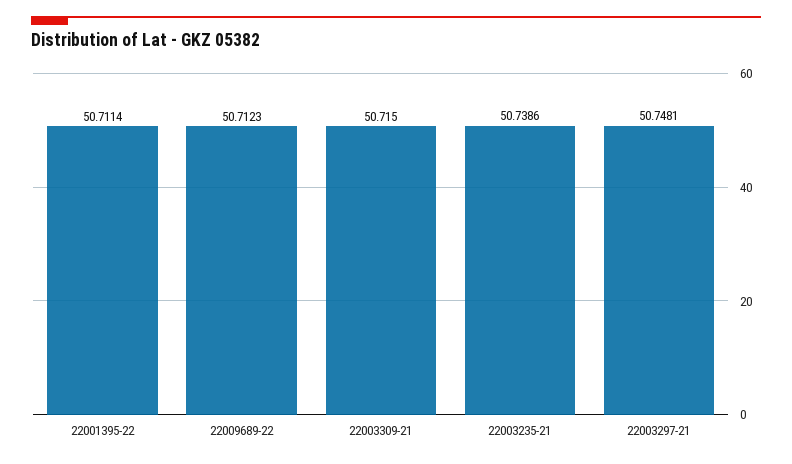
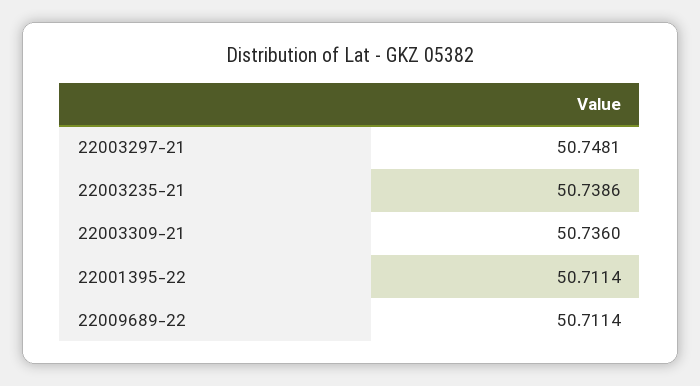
  {
    "22001395-22": 50.7114,
-   "22009689-22": 50.7123,
+   "22009689-22": 50.7114,
-   "22003309-21": 50.715,
+   "22003309-21": 50.736,
    "22003235-21": 50.7386,
    "22003297-21": 50.7481
  }

